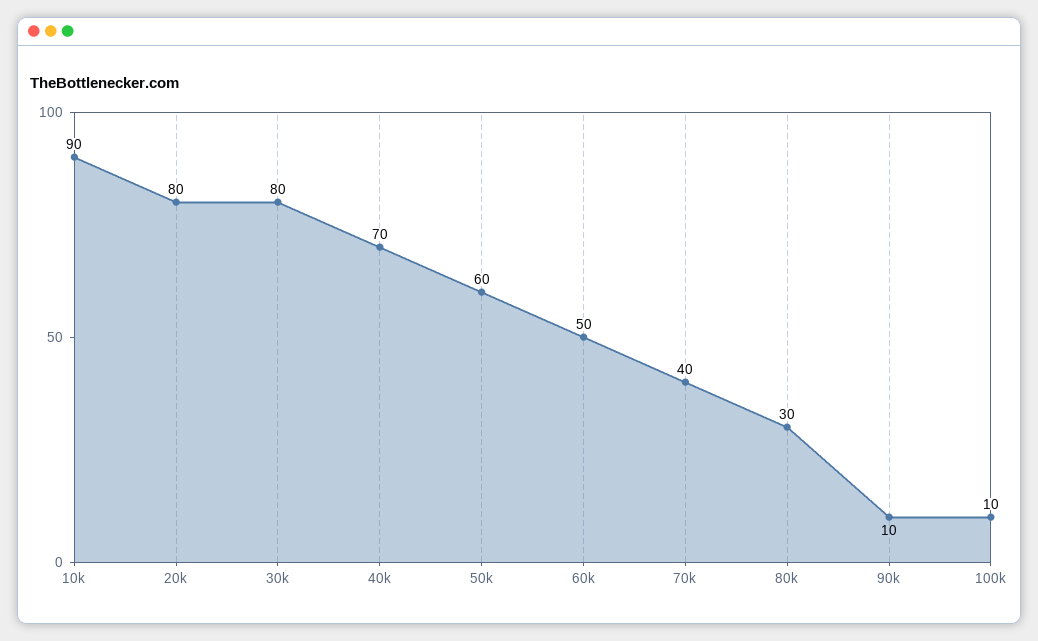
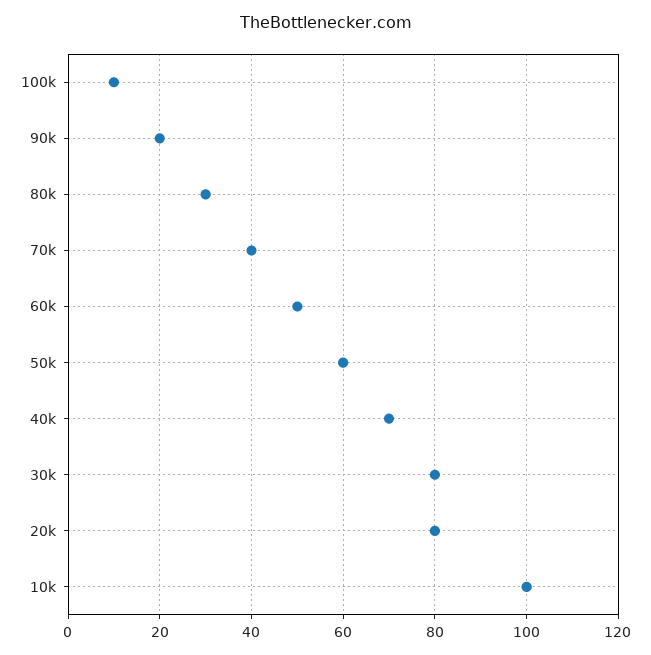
  {
-   "10k": 90,
+   "10k": 100,
    "20k": 80,
    "30k": 80,
    "40k": 70,
    "50k": 60,
    "60k": 50,
    "70k": 40,
    "80k": 30,
-   "90k": 10,
+   "90k": 20,
    "100k": 10
  }

